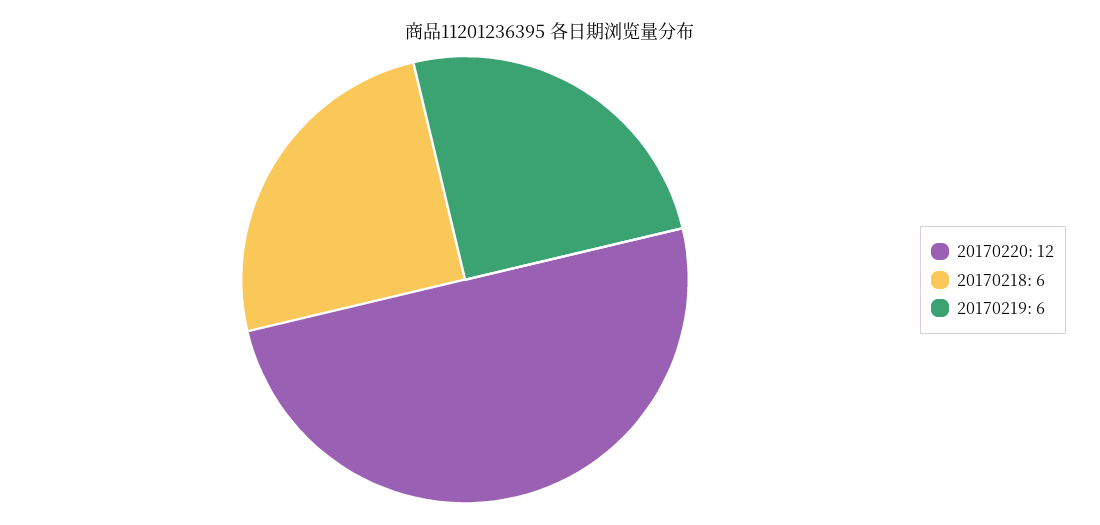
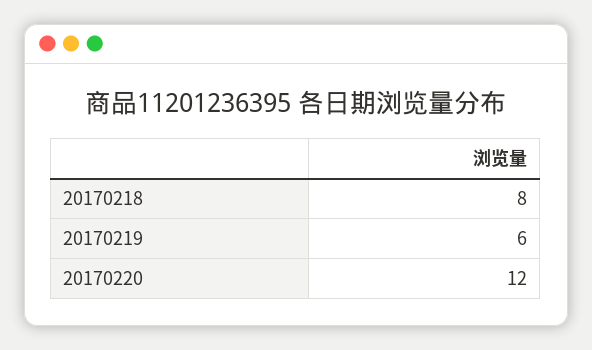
  {
    "20170220": 12,
-   "20170218": 6,
+   "20170218": 8,
    "20170219": 6
  }

